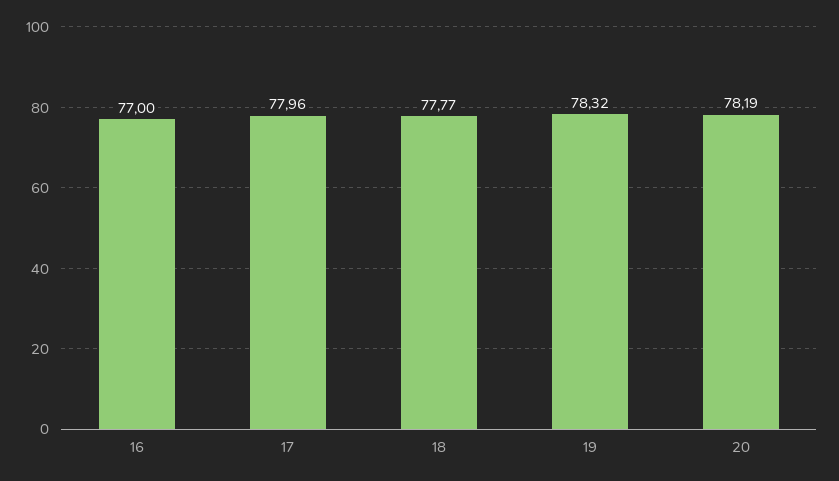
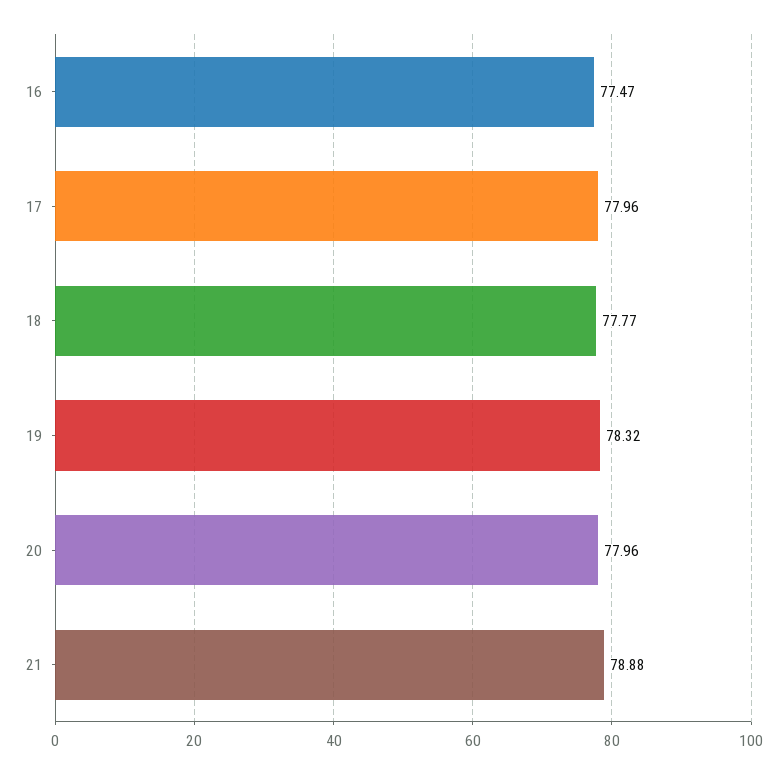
  {
-   "16": 77,
+   "16": 77.47,
    "17": 77.96,
    "18": 77.77,
    "19": 78.32,
-   "20": 78.19
+   "20": 77.96,
+   "21": 78.88
  }

